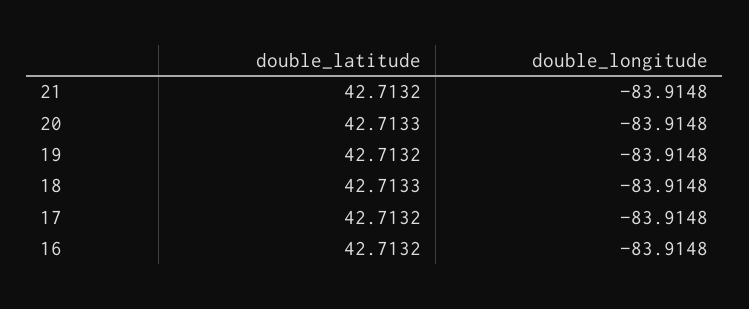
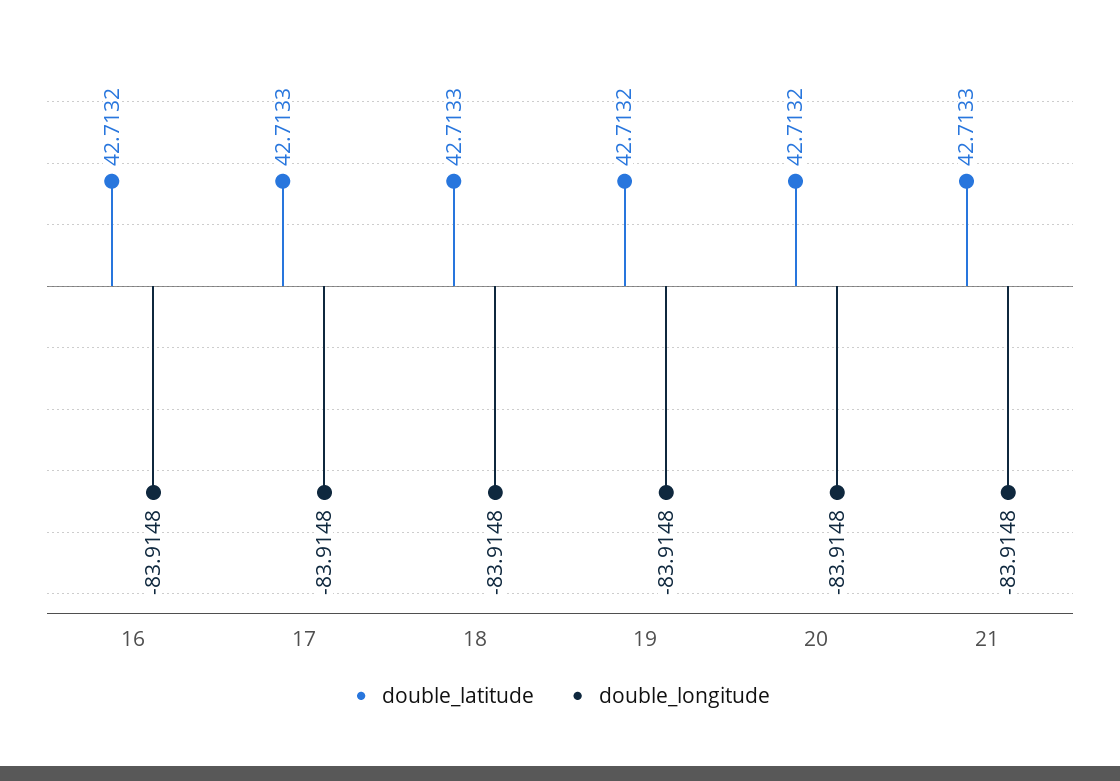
  {
    "double_latitude": {
-     "21": 42.7132,
+     "21": 42.7133,
-     "20": 42.7133,
+     "20": 42.7132,
      "19": 42.7132,
      "18": 42.7133,
-     "17": 42.7132,
+     "17": 42.7133,
      "16": 42.7132
    },
    "double_longitude": {
      "21": -83.9148,
      "20": -83.9148,
      "19": -83.9148,
      "18": -83.9148,
      "17": -83.9148,
      "16": -83.9148
    }
  }

